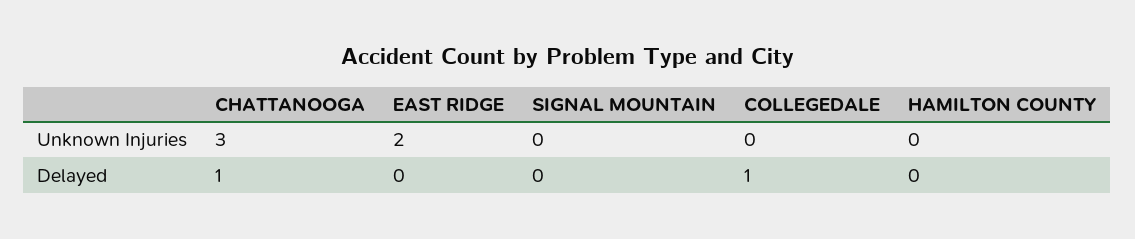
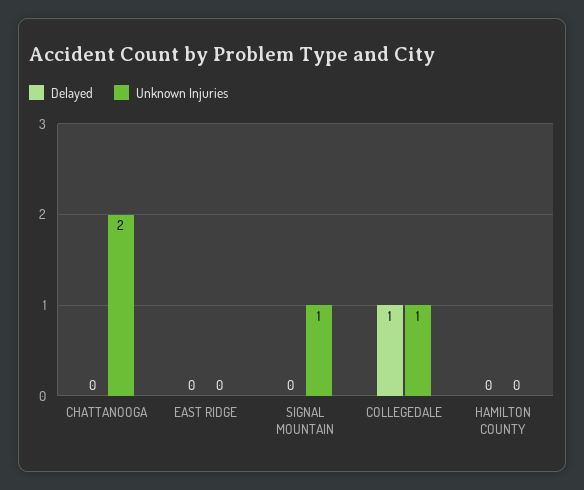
  {
    "Unknown Injuries": {
-     "CHATTANOOGA": 3,
+     "CHATTANOOGA": 2,
-     "EAST RIDGE": 2,
+     "EAST RIDGE": 0,
-     "SIGNAL MOUNTAIN": 0,
+     "SIGNAL MOUNTAIN": 1,
-     "COLLEGEDALE": 0,
+     "COLLEGEDALE": 1,
      "HAMILTON COUNTY": 0
    },
    "Delayed": {
-     "CHATTANOOGA": 1,
+     "CHATTANOOGA": 0,
      "EAST RIDGE": 0,
      "SIGNAL MOUNTAIN": 0,
      "COLLEGEDALE": 1,
      "HAMILTON COUNTY": 0
    }
  }

